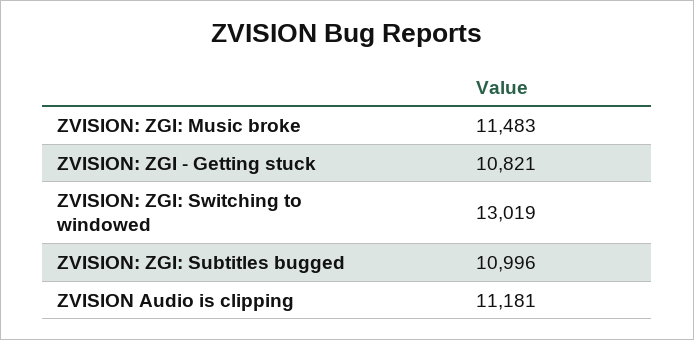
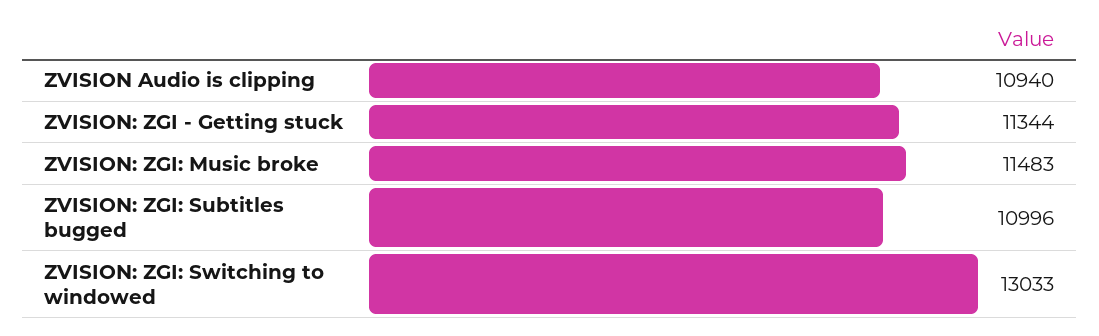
  {
    "ZVISION: ZGI: Music broke": 11483,
-   "ZVISION: ZGI - Getting stuck": 10821,
+   "ZVISION: ZGI - Getting stuck": 11344,
-   "ZVISION: ZGI: Switching to windowed": 13019,
+   "ZVISION: ZGI: Switching to windowed": 13033,
    "ZVISION: ZGI: Subtitles bugged": 10996,
-   "ZVISION Audio is clipping": 11181
+   "ZVISION Audio is clipping": 10940
  }

